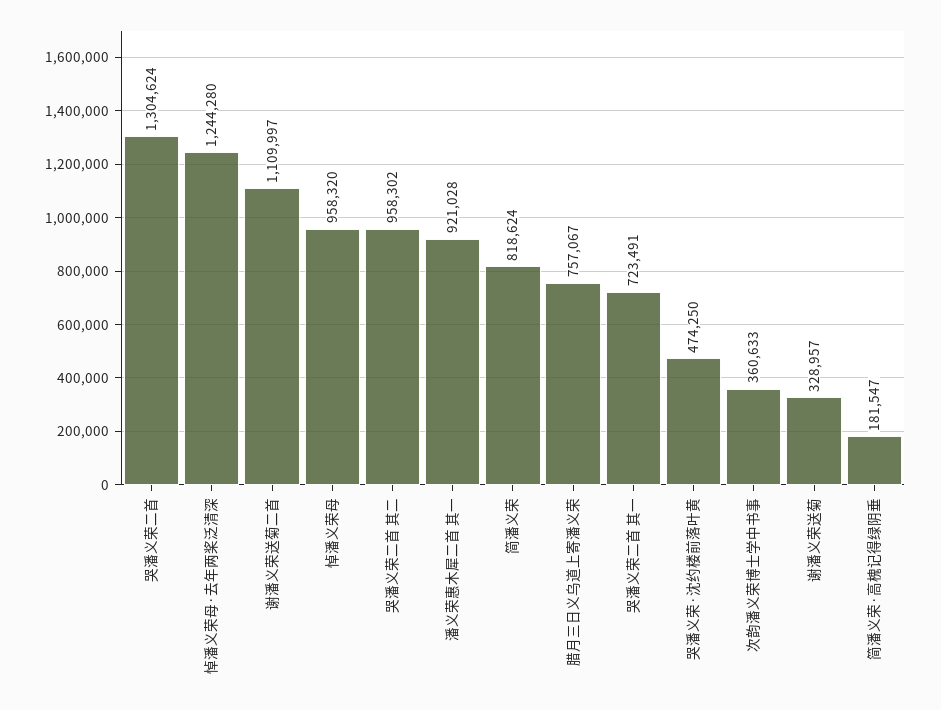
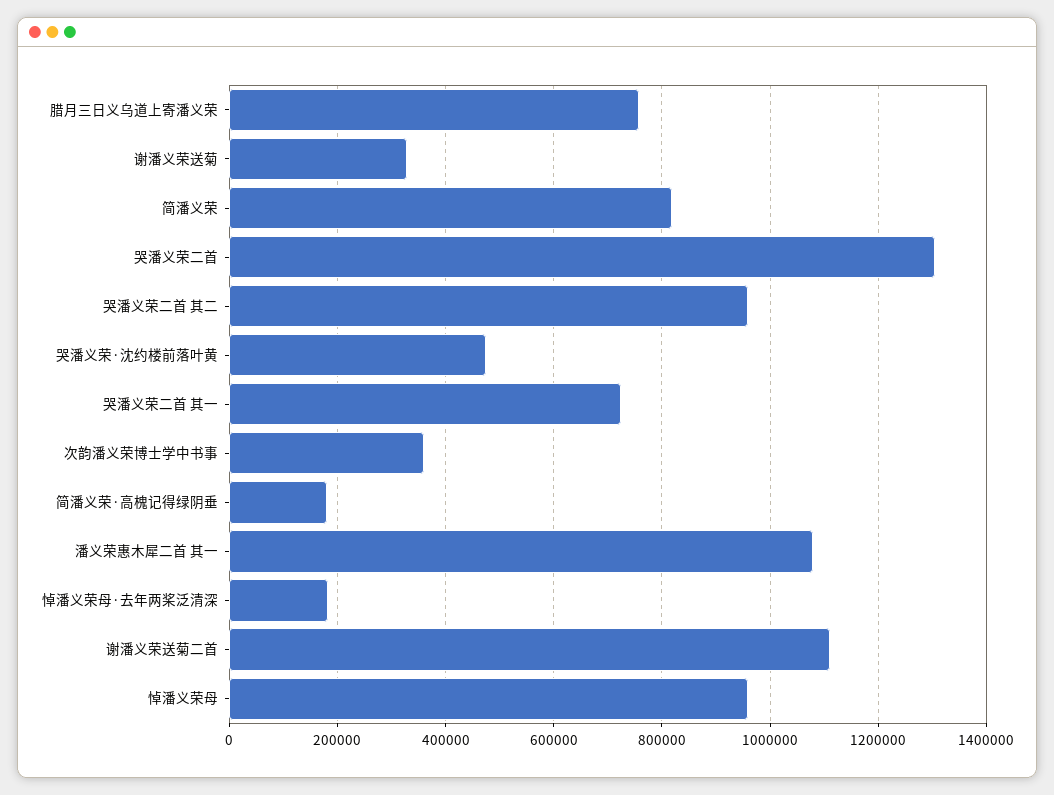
  {
    "哭潘义荣二首": 1304624,
-   "悼潘义荣母·去年两桨泛清深": 1244280,
+   "悼潘义荣母·去年两桨泛清深": 180000,
    "谢潘义荣送菊二首": 1109997,
    "悼潘义荣母": 958320,
    "哭潘义荣二首 其二": 958302,
-   "潘义荣惠木犀二首 其一": 921028,
+   "潘义荣惠木犀二首 其一": 1080000,
    "简潘义荣": 818624,
    "腊月三日义乌道上寄潘义荣": 757067,
    "哭潘义荣二首 其一": 723491,
    "哭潘义荣·沈约楼前落叶黄": 474250,
    "次韵潘义荣博士学中书事": 360633,
    "谢潘义荣送菊": 328957,
    "简潘义荣·高槐记得绿阴垂": 181547
  }

